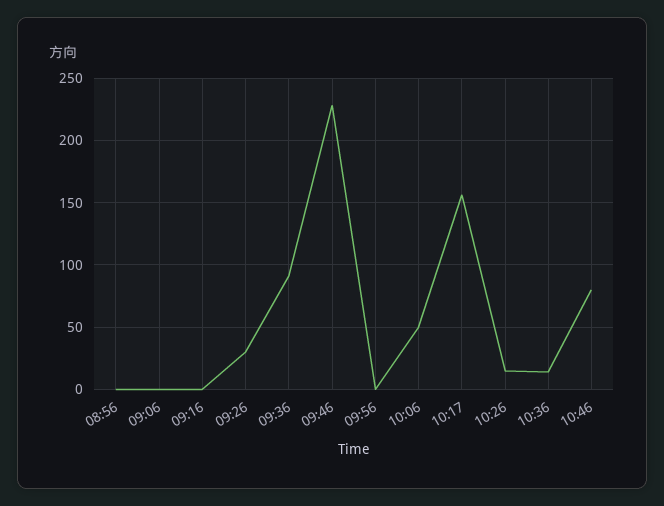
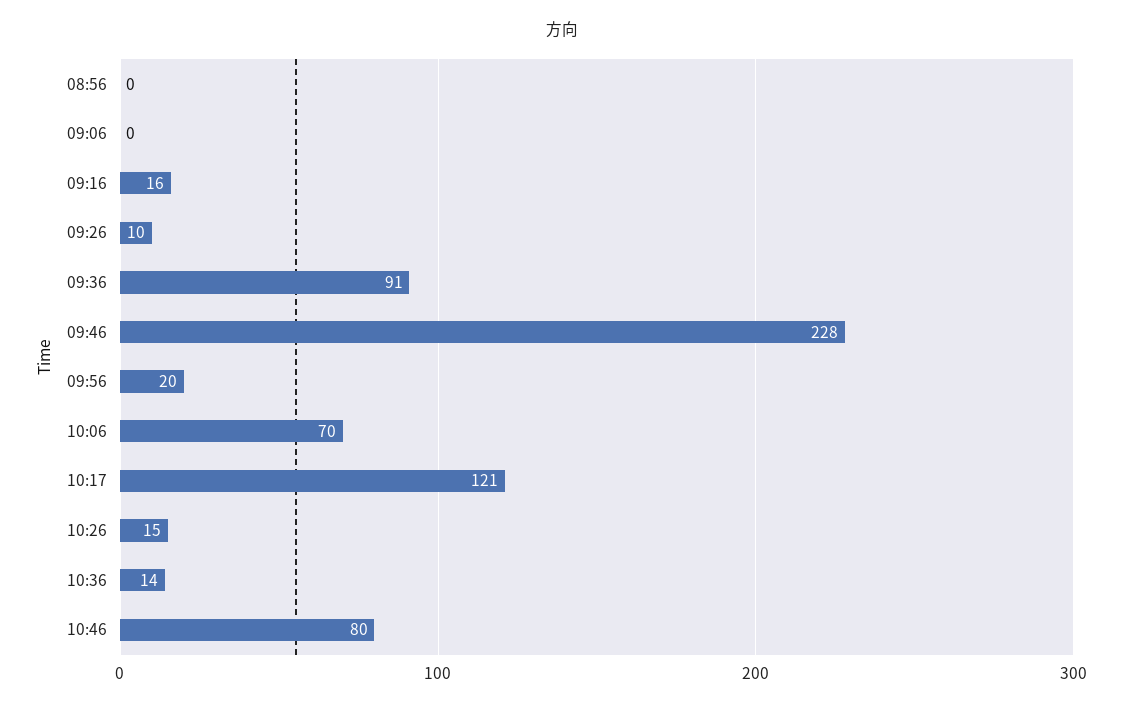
  {
    "08:56": 0,
    "09:06": 0,
-   "09:16": 0,
+   "09:16": 16,
-   "09:26": 30,
+   "09:26": 10,
    "09:36": 91,
    "09:46": 228,
-   "09:56": 0,
+   "09:56": 20,
-   "10:06": 50,
+   "10:06": 70,
-   "10:17": 155,
+   "10:17": 121,
    "10:26": 15,
    "10:36": 14,
    "10:46": 80
  }

